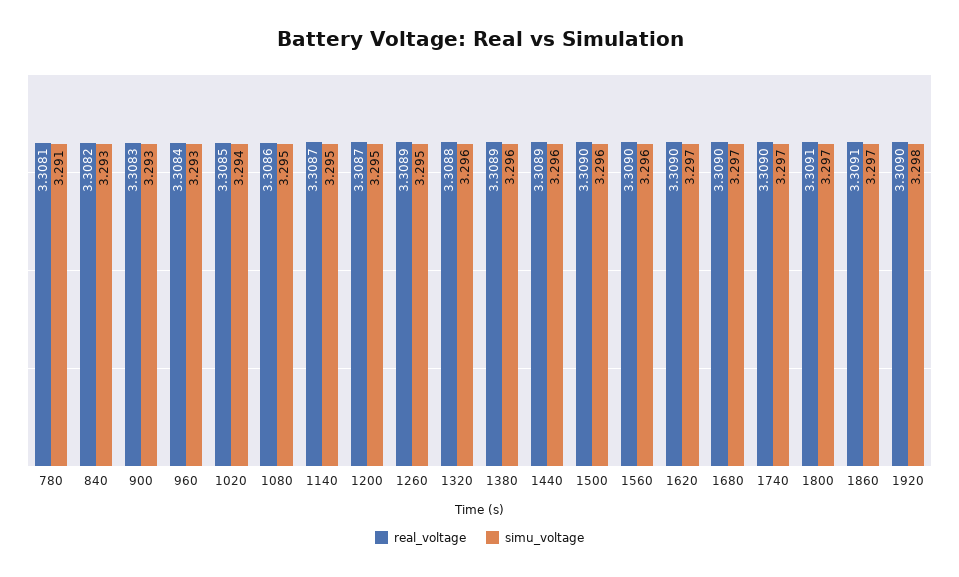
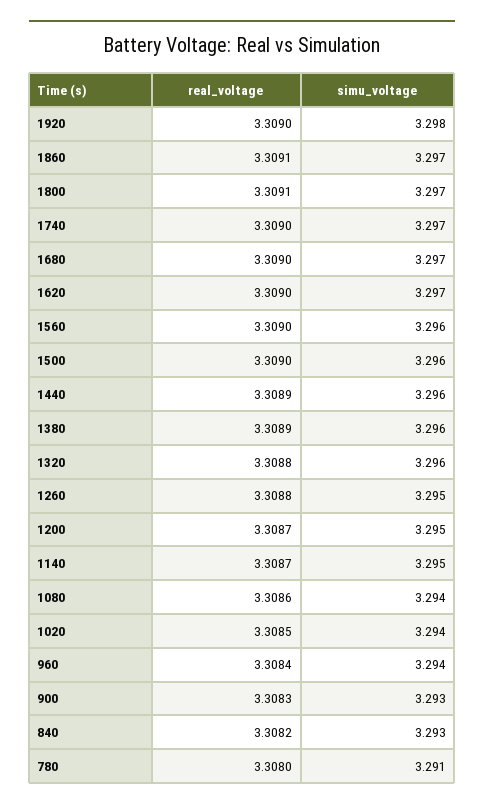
  {
    "real_voltage": {
-     "780": 3.3081,
+     "780": 3.308,
      "840": 3.3082,
      "900": 3.3083,
      "960": 3.3084,
      "1020": 3.3085,
      "1080": 3.3086,
      "1140": 3.3087,
      "1200": 3.3087,
-     "1260": 3.3089,
+     "1260": 3.3088,
      "1320": 3.3088,
      "1380": 3.3089,
      "1440": 3.3089,
      "1500": 3.309,
      "1560": 3.309,
      "1620": 3.309,
      "1680": 3.309,
      "1740": 3.309,
      "1800": 3.3091,
      "1860": 3.3091,
      "1920": 3.309
    },
    "simu_voltage": {
      "780": 3.291,
      "840": 3.293,
      "900": 3.293,
-     "960": 3.293,
+     "960": 3.294,
      "1020": 3.294,
-     "1080": 3.295,
+     "1080": 3.294,
      "1140": 3.295,
      "1200": 3.295,
      "1260": 3.295,
      "1320": 3.296,
      "1380": 3.296,
      "1440": 3.296,
      "1500": 3.296,
      "1560": 3.296,
      "1620": 3.297,
      "1680": 3.297,
      "1740": 3.297,
      "1800": 3.297,
      "1860": 3.297,
      "1920": 3.298
    }
  }

